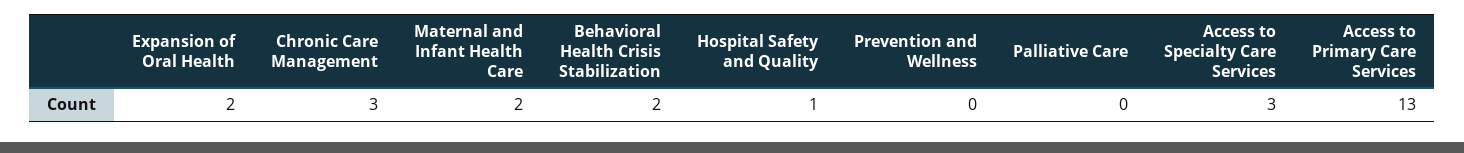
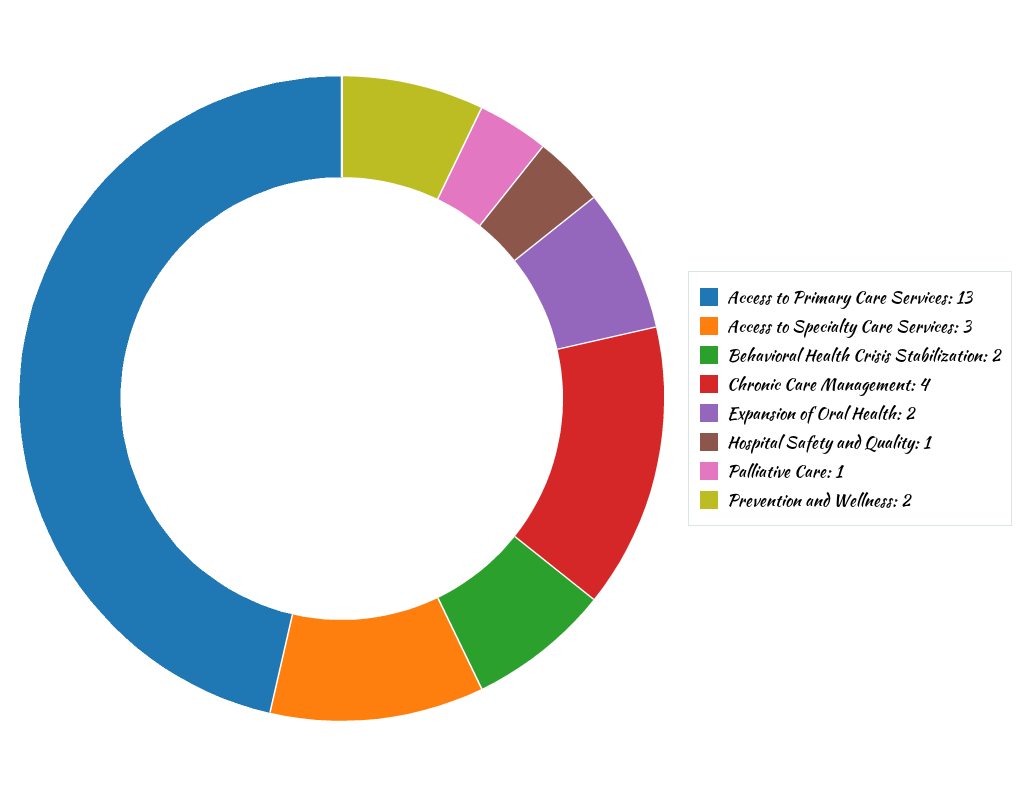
  {
    "Expansion of Oral Health": 2,
-   "Chronic Care Management": 3,
+   "Chronic Care Management": 4,
-   "Maternal and Infant Health Care": 2,
    "Behavioral Health Crisis Stabilization": 2,
    "Hospital Safety and Quality": 1,
-   "Prevention and Wellness": 0,
+   "Prevention and Wellness": 2,
-   "Palliative Care": 0,
+   "Palliative Care": 1,
    "Access to Specialty Care Services": 3,
    "Access to Primary Care Services": 13
  }

